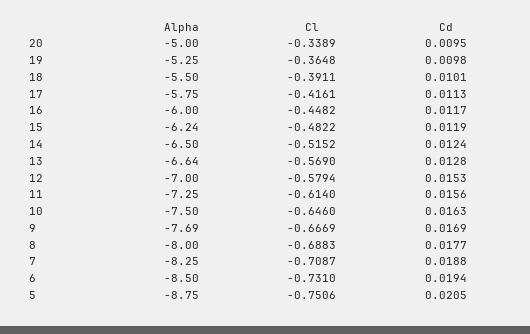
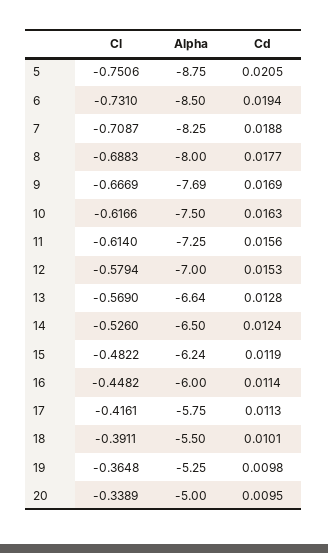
  {
    "Alpha": {
      "20": -5,
      "19": -5.25,
      "18": -5.5,
      "17": -5.75,
      "16": -6,
      "15": -6.24,
      "14": -6.5,
      "13": -6.64,
      "12": -7,
      "11": -7.25,
      "10": -7.5,
      "9": -7.69,
      "8": -8,
      "7": -8.25,
      "6": -8.5,
      "5": -8.75
    },
    "Cl": {
      "20": -0.3389,
      "19": -0.3648,
      "18": -0.3911,
      "17": -0.4161,
      "16": -0.4482,
      "15": -0.4822,
-     "14": -0.5152,
+     "14": -0.526,
      "13": -0.569,
      "12": -0.5794,
      "11": -0.614,
-     "10": -0.646,
+     "10": -0.6166,
      "9": -0.6669,
      "8": -0.6883,
      "7": -0.7087,
      "6": -0.731,
      "5": -0.7506
    },
    "Cd": {
      "20": 0.0095,
      "19": 0.0098,
      "18": 0.0101,
      "17": 0.0113,
-     "16": 0.0117,
+     "16": 0.0114,
      "15": 0.0119,
      "14": 0.0124,
      "13": 0.0128,
      "12": 0.0153,
      "11": 0.0156,
      "10": 0.0163,
      "9": 0.0169,
      "8": 0.0177,
      "7": 0.0188,
      "6": 0.0194,
      "5": 0.0205
    }
  }

